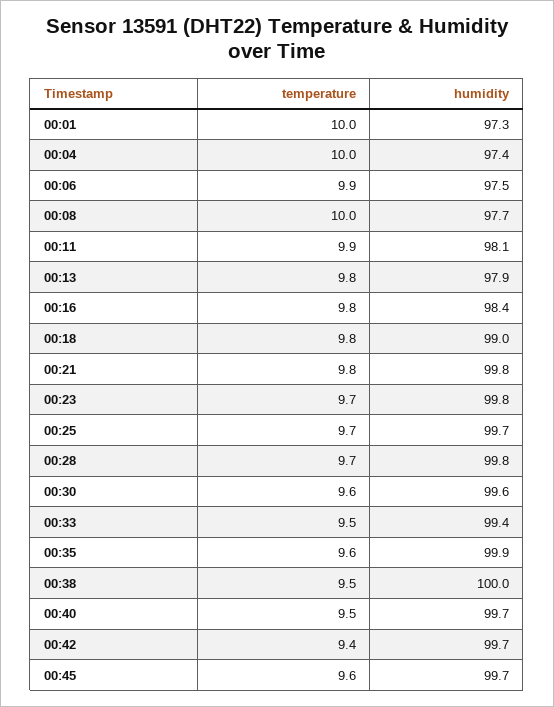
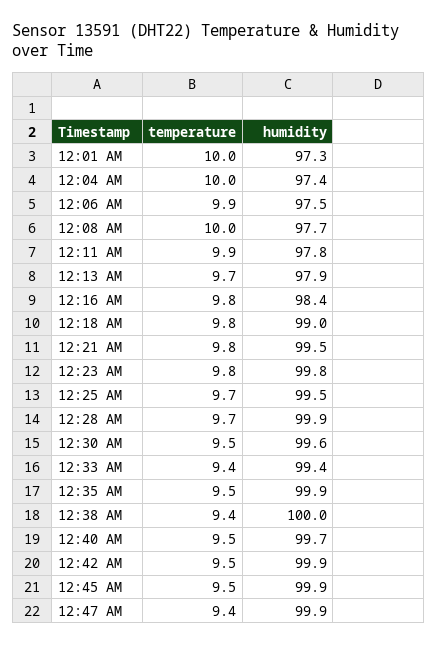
  {
    "temperature": {
      "00:01": 10,
      "00:04": 10,
      "00:06": 9.9,
      "00:08": 10,
      "00:11": 9.9,
-     "00:13": 9.8,
+     "00:13": 9.7,
      "00:16": 9.8,
      "00:18": 9.8,
      "00:21": 9.8,
-     "00:23": 9.7,
+     "00:23": 9.8,
      "00:25": 9.7,
      "00:28": 9.7,
-     "00:30": 9.6,
+     "00:30": 9.5,
-     "00:33": 9.5,
+     "00:33": 9.4,
-     "00:35": 9.6,
+     "00:35": 9.5,
-     "00:38": 9.5,
+     "00:38": 9.4,
      "00:40": 9.5,
-     "00:42": 9.4,
+     "00:42": 9.5,
-     "00:45": 9.6
+     "00:45": 9.5,
+     "12:47 AM": 9.4
    },
    "humidity": {
      "00:01": 97.3,
      "00:04": 97.4,
      "00:06": 97.5,
      "00:08": 97.7,
-     "00:11": 98.1,
+     "00:11": 97.8,
      "00:13": 97.9,
      "00:16": 98.4,
      "00:18": 99,
-     "00:21": 99.8,
+     "00:21": 99.5,
      "00:23": 99.8,
-     "00:25": 99.7,
+     "00:25": 99.5,
-     "00:28": 99.8,
+     "00:28": 99.9,
      "00:30": 99.6,
      "00:33": 99.4,
      "00:35": 99.9,
      "00:38": 100,
      "00:40": 99.7,
-     "00:42": 99.7,
+     "00:42": 99.9,
-     "00:45": 99.7
+     "00:45": 99.9,
+     "12:47 AM": 99.9
    }
  }

